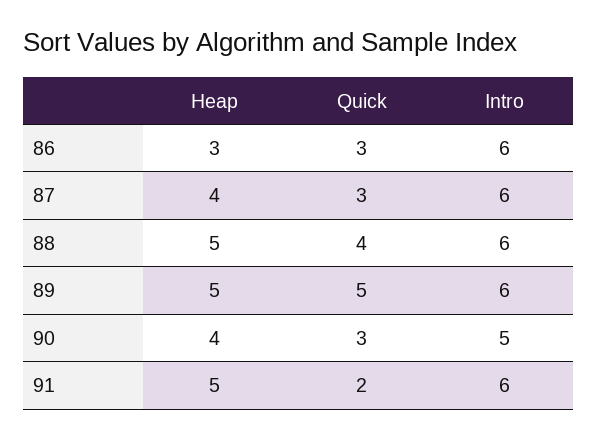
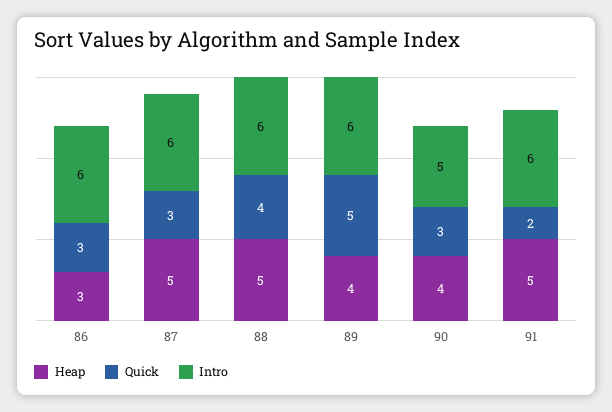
  {
    "Heap": {
      "86": 3,
-     "87": 4,
+     "87": 5,
      "88": 5,
-     "89": 5,
+     "89": 4,
      "90": 4,
      "91": 5
    },
    "Quick": {
      "86": 3,
      "87": 3,
      "88": 4,
      "89": 5,
      "90": 3,
      "91": 2
    },
    "Intro": {
      "86": 6,
      "87": 6,
      "88": 6,
      "89": 6,
      "90": 5,
      "91": 6
    }
  }

